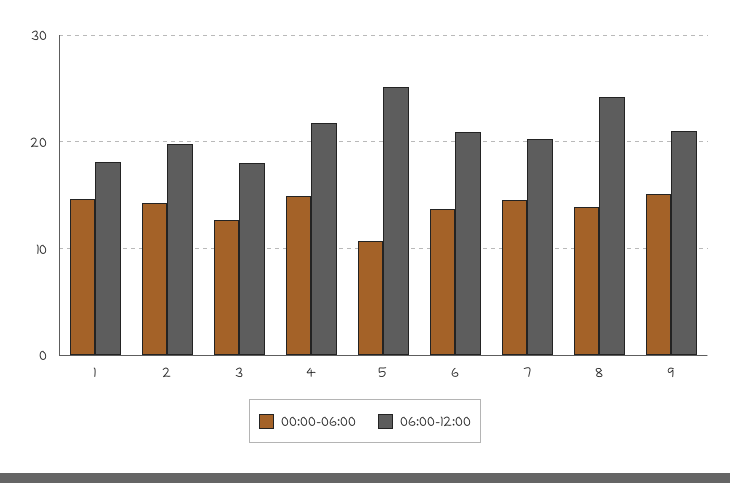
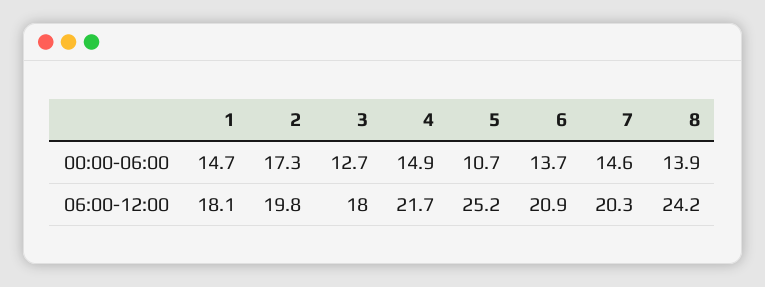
  {
    "00:00-06:00": {
      "1": 14.7,
-     "2": 14,
+     "2": 17.3,
      "3": 12.7,
      "4": 14.9,
      "5": 10.7,
      "6": 13.7,
      "7": 14.6,
-     "8": 13.9,
+     "8": 13.9
-     "9": 15
    },
    "06:00-12:00": {
      "1": 18.1,
      "2": 19.8,
      "3": 18,
      "4": 21.7,
      "5": 25.2,
      "6": 20.9,
      "7": 20.3,
-     "8": 24.2,
+     "8": 24.2
-     "9": 21
    }
  }

